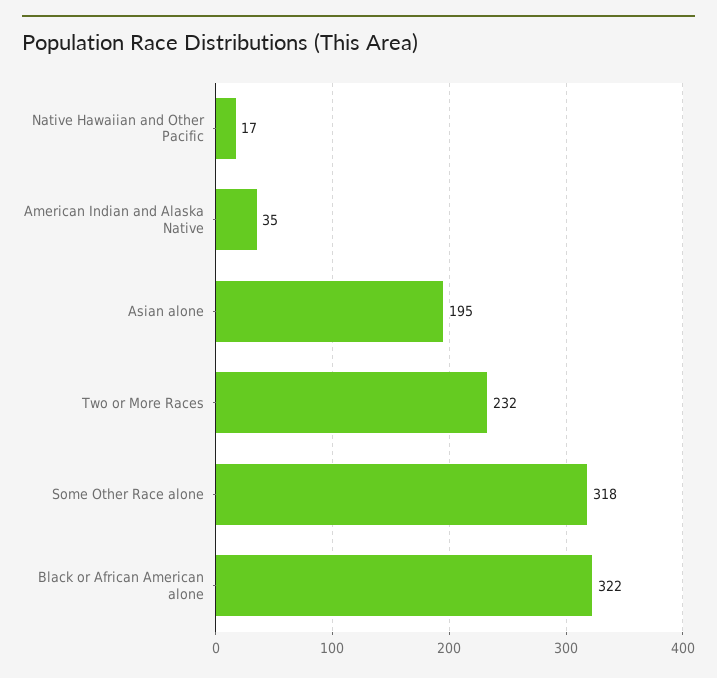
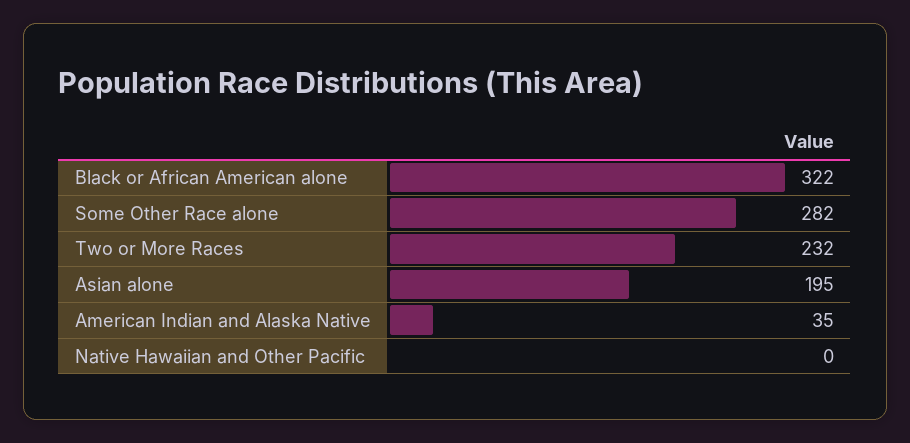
  {
-   "Native Hawaiian and Other Pacific": 17,
+   "Native Hawaiian and Other Pacific": 0,
    "American Indian and Alaska Native": 35,
    "Asian alone": 195,
    "Two or More Races": 232,
-   "Some Other Race alone": 318,
+   "Some Other Race alone": 282,
    "Black or African American alone": 322
  }

